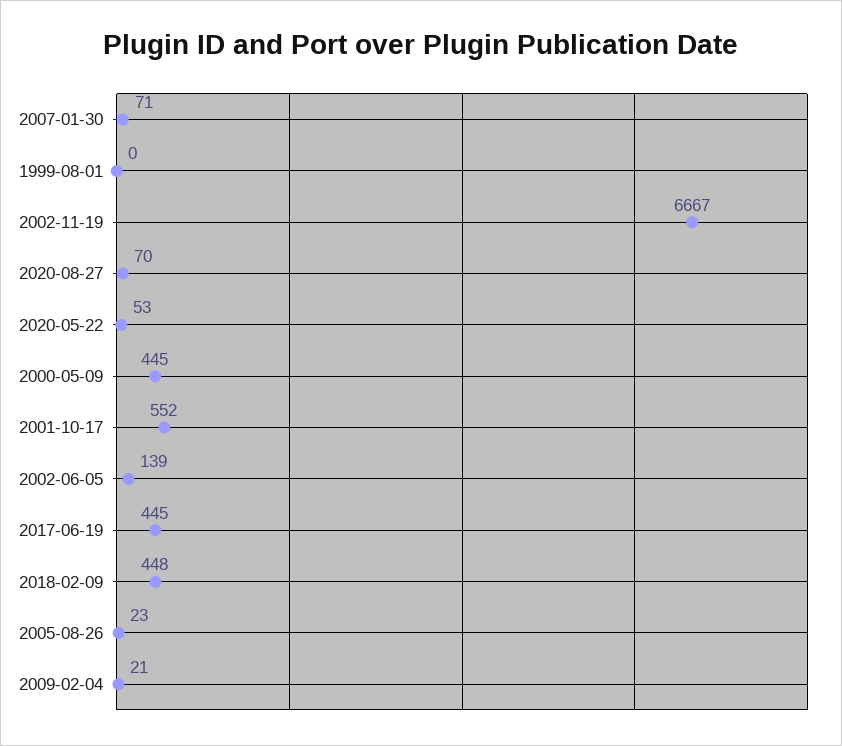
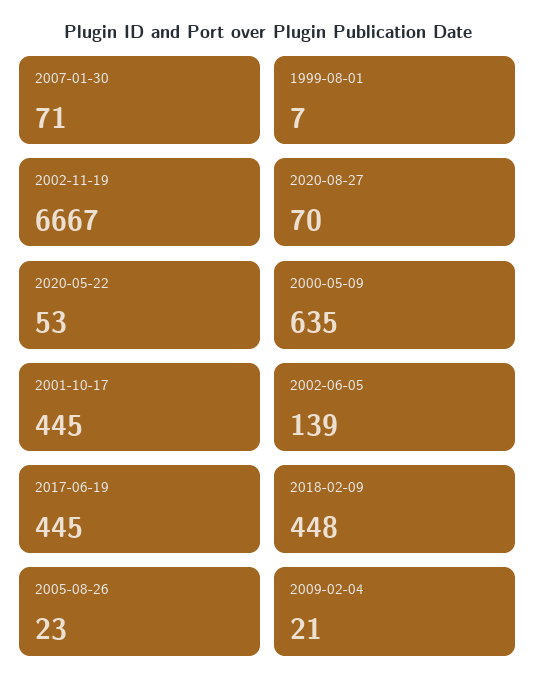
  {
    "2007-01-30": 71,
-   "1999-08-01": 0,
+   "1999-08-01": 7,
    "2002-11-19": 6667,
    "2020-08-27": 70,
    "2020-05-22": 53,
-   "2000-05-09": 445,
+   "2000-05-09": 635,
-   "2001-10-17": 552,
+   "2001-10-17": 445,
    "2002-06-05": 139,
    "2017-06-19": 445,
    "2018-02-09": 448,
    "2005-08-26": 23,
    "2009-02-04": 21
  }

